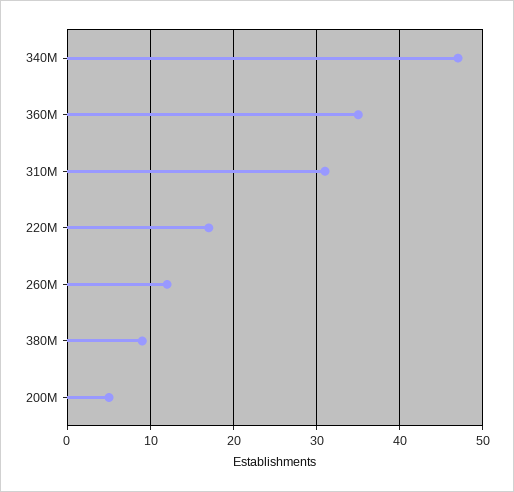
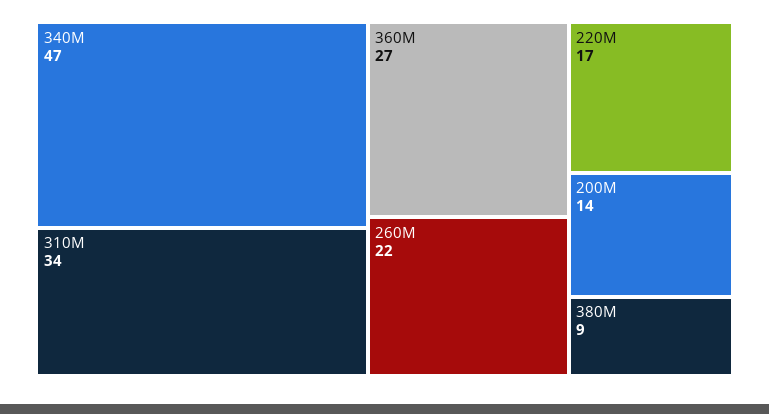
  {
    "340M": 47,
-   "360M": 35,
+   "360M": 27,
-   "310M": 31,
+   "310M": 34,
    "220M": 17,
-   "260M": 12,
+   "260M": 22,
    "380M": 9,
-   "200M": 5
+   "200M": 14
  }

